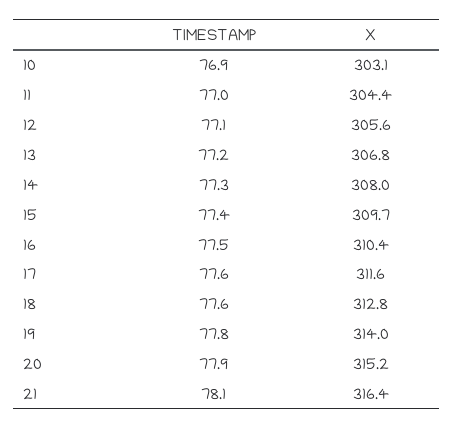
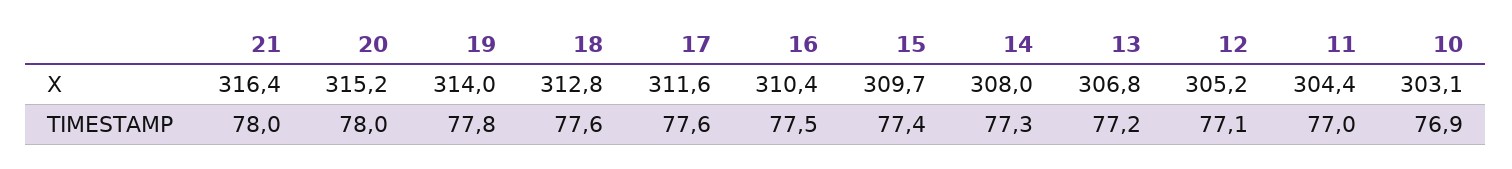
  {
    "TIMESTAMP": {
      "10": 76.9,
      "11": 77,
      "12": 77.1,
      "13": 77.2,
      "14": 77.3,
      "15": 77.4,
      "16": 77.5,
      "17": 77.6,
      "18": 77.6,
      "19": 77.8,
-     "20": 77.9,
+     "20": 78,
-     "21": 78.1
+     "21": 78
    },
    "X": {
      "10": 303.1,
      "11": 304.4,
-     "12": 305.6,
+     "12": 305.2,
      "13": 306.8,
      "14": 308,
      "15": 309.7,
      "16": 310.4,
      "17": 311.6,
      "18": 312.8,
      "19": 314,
      "20": 315.2,
      "21": 316.4
    }
  }

